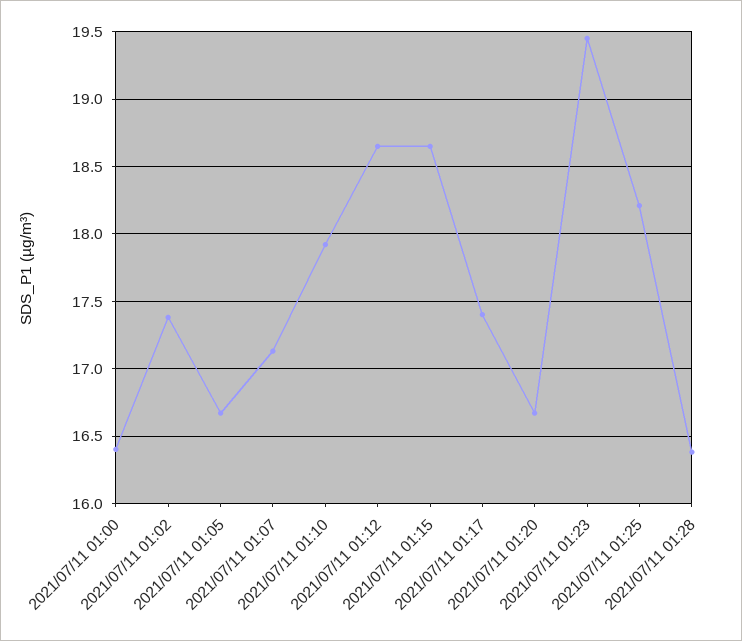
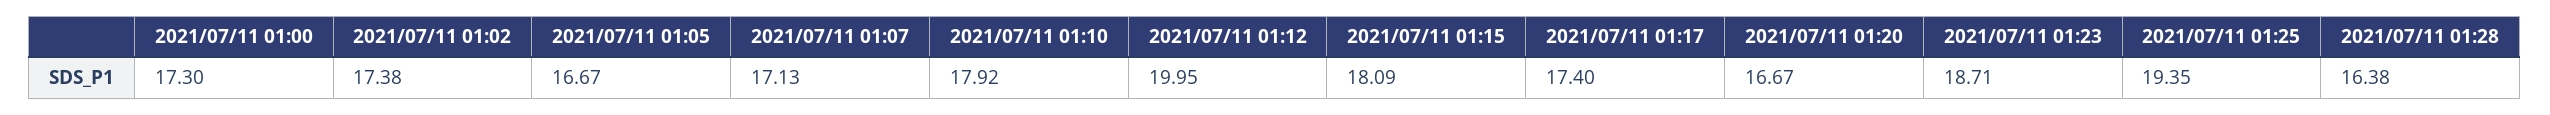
  {
-   "2021/07/11 01:00": 16.4,
+   "2021/07/11 01:00": 17.3,
    "2021/07/11 01:02": 17.38,
    "2021/07/11 01:05": 16.67,
    "2021/07/11 01:07": 17.13,
    "2021/07/11 01:10": 17.92,
-   "2021/07/11 01:12": 18.65,
+   "2021/07/11 01:12": 19.95,
-   "2021/07/11 01:15": 18.65,
+   "2021/07/11 01:15": 18.09,
    "2021/07/11 01:17": 17.4,
    "2021/07/11 01:20": 16.67,
-   "2021/07/11 01:23": 19.45,
+   "2021/07/11 01:23": 18.71,
-   "2021/07/11 01:25": 18.2,
+   "2021/07/11 01:25": 19.35,
    "2021/07/11 01:28": 16.38
  }

